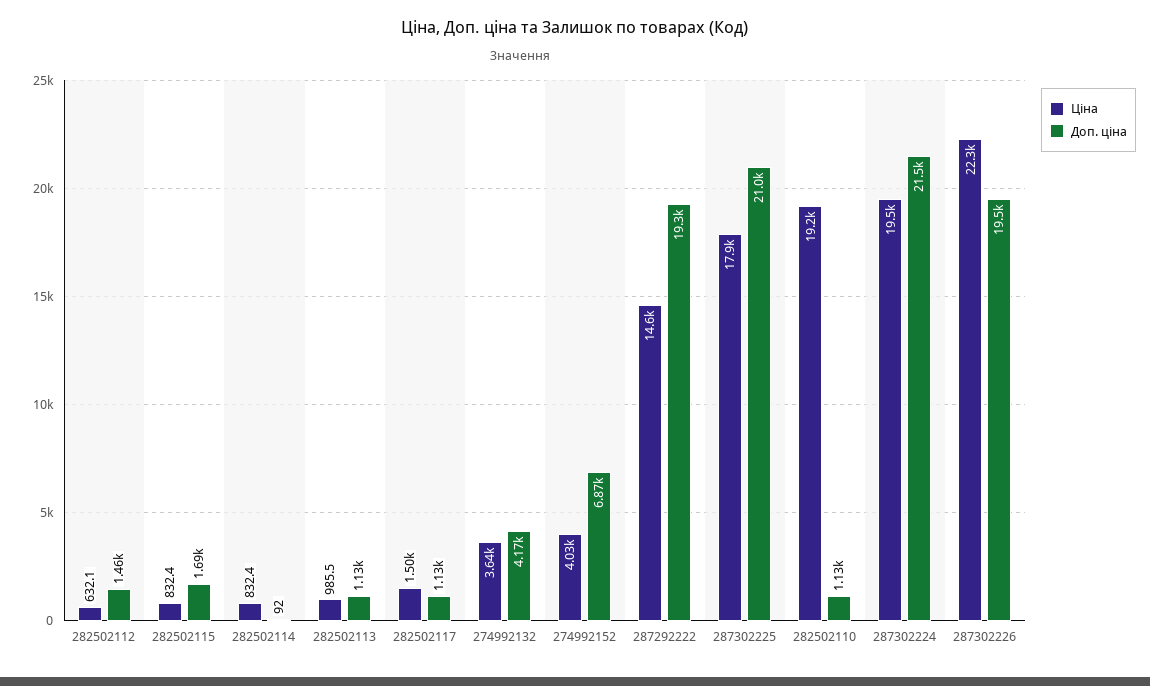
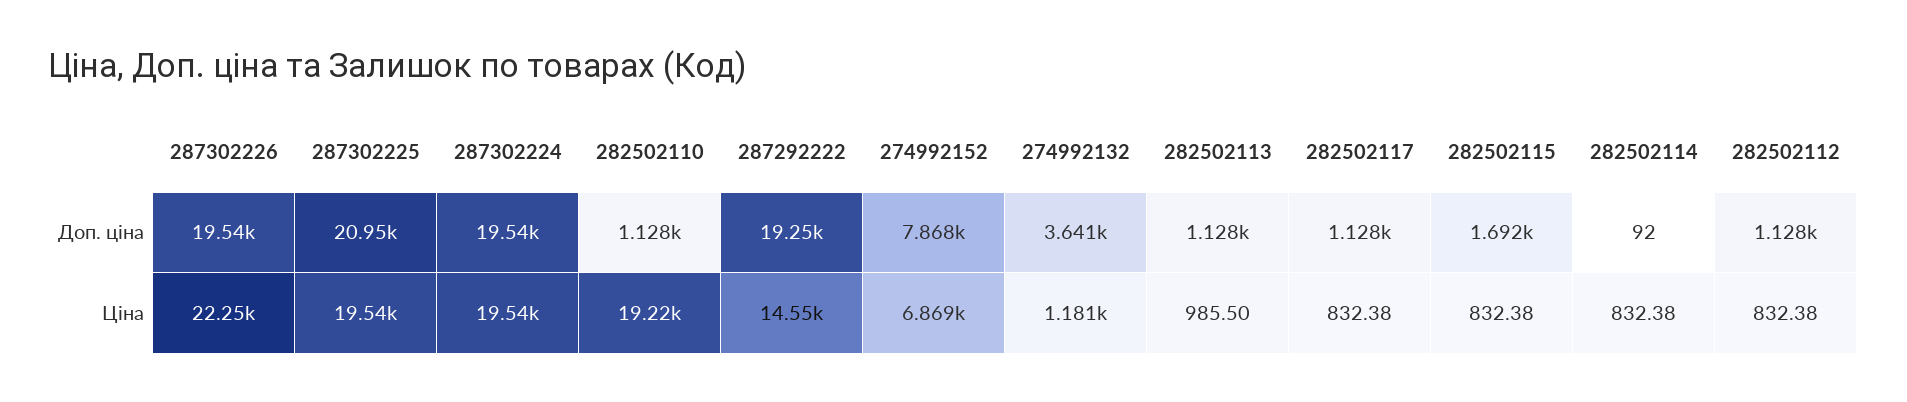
  {
    "Ціна": {
-     "282502112": 632.1,
+     "282502112": 832.38,
      "282502115": 832.38,
      "282502114": 832.38,
      "282502113": 985.5,
-     "282502117": 1500,
+     "282502117": 832.38,
-     "274992132": 3640,
+     "274992132": 1181,
-     "274992152": 4030,
+     "274992152": 6869,
      "287292222": 14550,
-     "287302225": 17900,
+     "287302225": 19540,
      "282502110": 19220,
      "287302224": 19540,
      "287302226": 22250
    },
    "Доп. ціна": {
-     "282502112": 1460,
+     "282502112": 1128,
      "282502115": 1692,
      "282502114": 92,
      "282502113": 1128,
      "282502117": 1128,
-     "274992132": 4170,
+     "274992132": 3641,
-     "274992152": 6870,
+     "274992152": 7868,
      "287292222": 19250,
      "287302225": 20950,
      "282502110": 1128,
-     "287302224": 21500,
+     "287302224": 19540,
      "287302226": 19540
    }
  }

